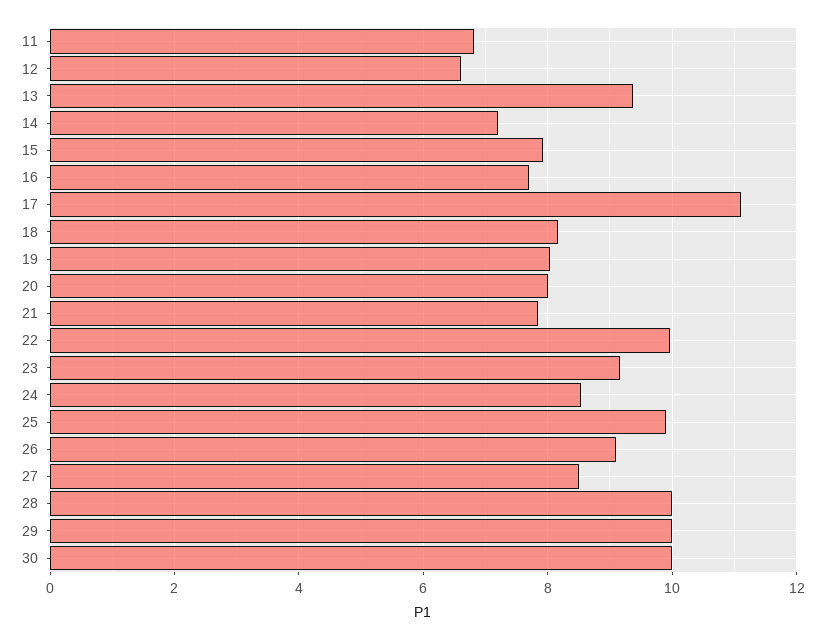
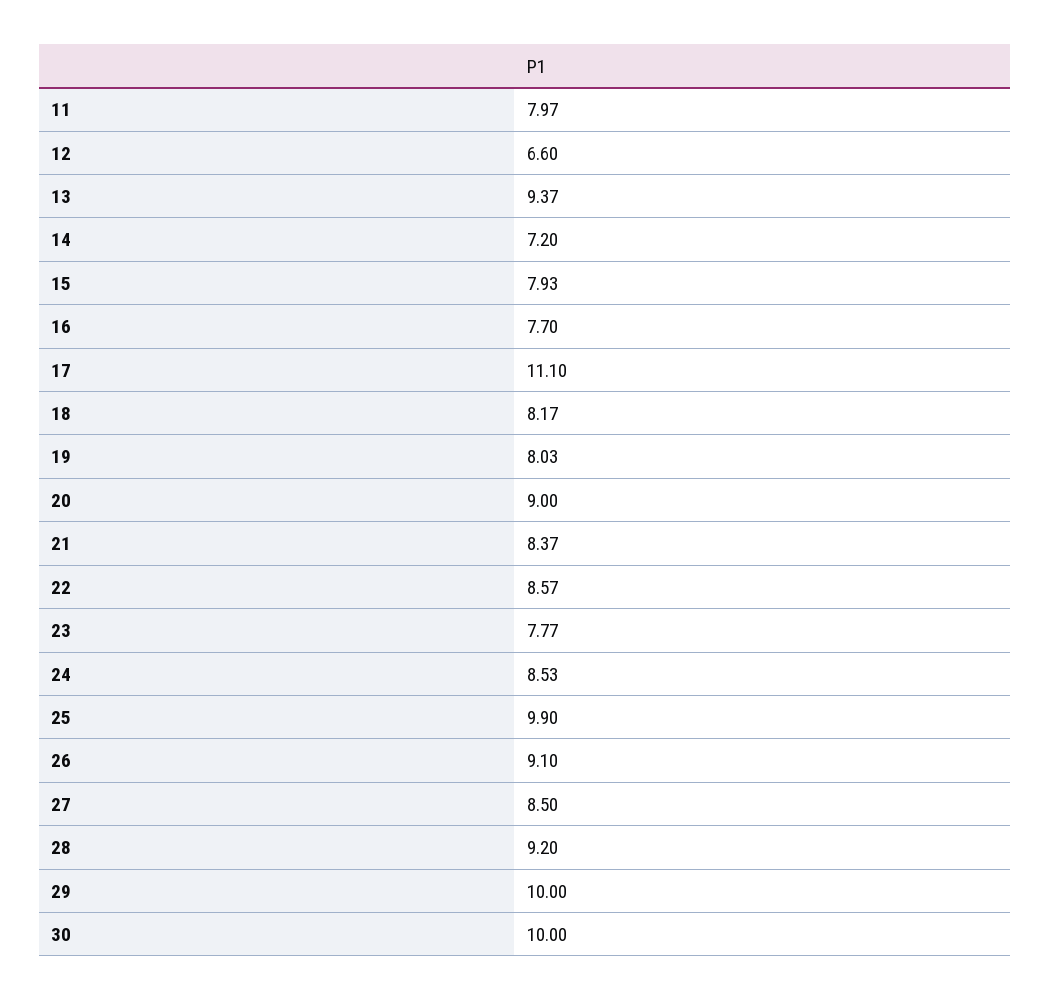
  {
-   "11": 6.8,
+   "11": 7.97,
    "12": 6.6,
    "13": 9.37,
    "14": 7.2,
    "15": 7.93,
    "16": 7.7,
    "17": 11.1,
    "18": 8.17,
    "19": 8.03,
-   "20": 8,
+   "20": 9,
-   "21": 7.8,
+   "21": 8.37,
-   "22": 10,
+   "22": 8.57,
-   "23": 9.2,
+   "23": 7.77,
    "24": 8.53,
    "25": 9.9,
    "26": 9.1,
    "27": 8.5,
-   "28": 10,
+   "28": 9.2,
    "29": 10,
    "30": 10
  }

